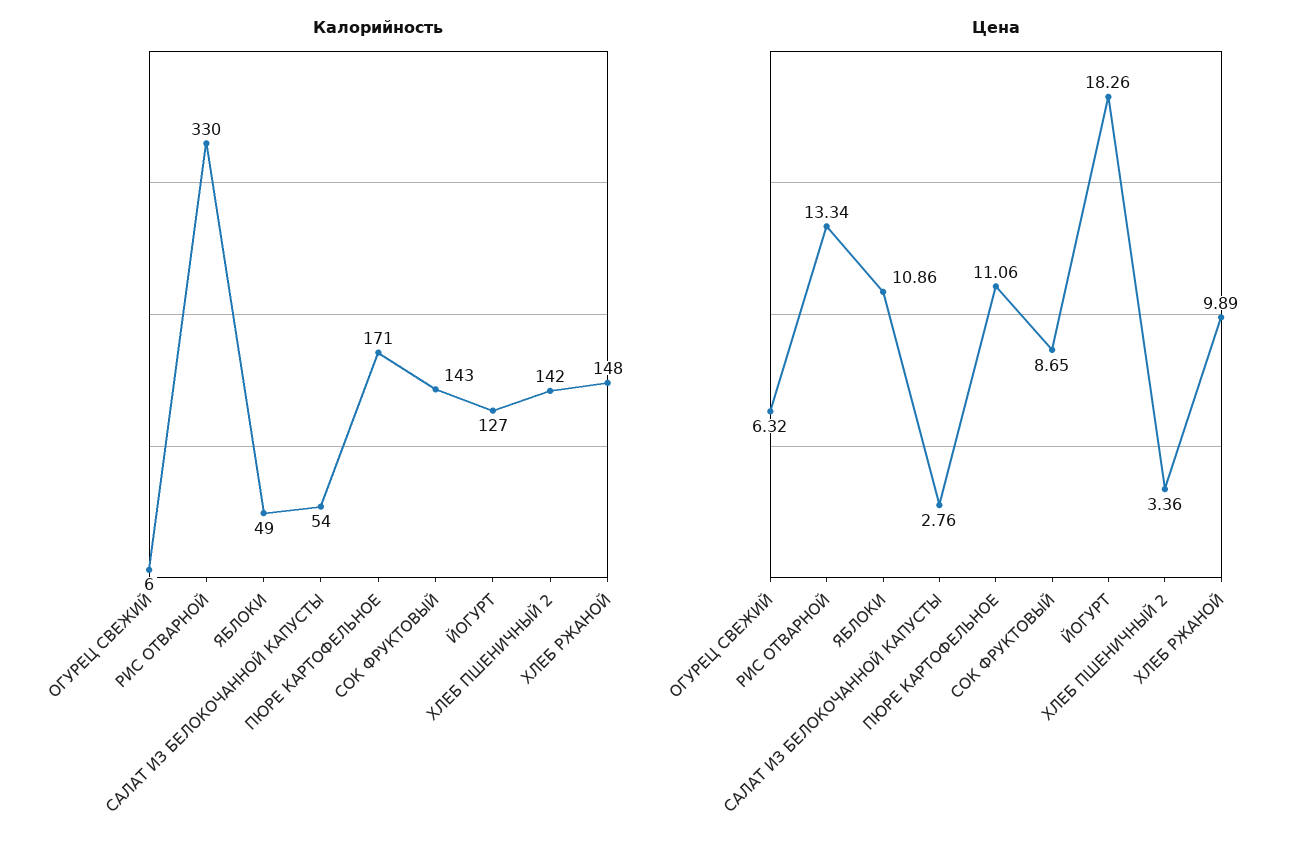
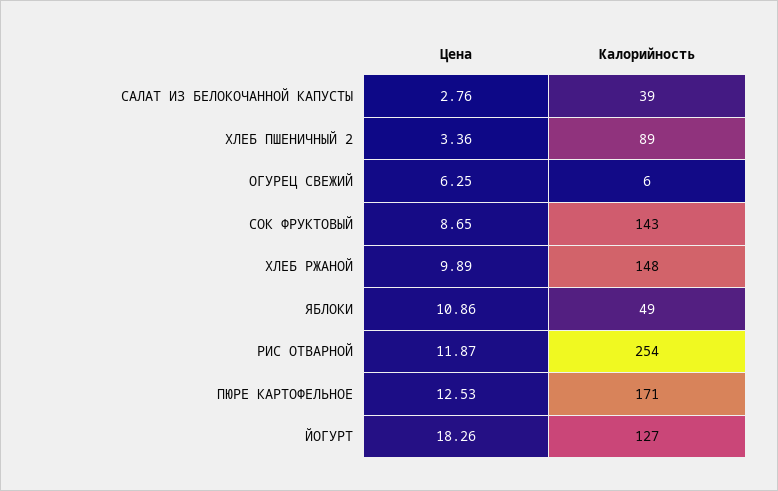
  {
    "Калорийность": {
      "ОГУРЕЦ СВЕЖИЙ": 6,
-     "РИС ОТВАРНОЙ": 330,
+     "РИС ОТВАРНОЙ": 254,
      "ЯБЛОКИ": 49,
-     "САЛАТ ИЗ БЕЛОКОЧАННОЙ КАПУСТЫ": 54,
+     "САЛАТ ИЗ БЕЛОКОЧАННОЙ КАПУСТЫ": 39,
      "ПЮРЕ КАРТОФЕЛЬНОЕ": 171,
      "СОК ФРУКТОВЫЙ": 143,
      "ЙОГУРТ": 127,
-     "ХЛЕБ ПШЕНИЧНЫЙ 2": 142,
+     "ХЛЕБ ПШЕНИЧНЫЙ 2": 89,
      "ХЛЕБ РЖАНОЙ": 148
    },
    "Цена": {
-     "ОГУРЕЦ СВЕЖИЙ": 6.32,
+     "ОГУРЕЦ СВЕЖИЙ": 6.25,
-     "РИС ОТВАРНОЙ": 13.34,
+     "РИС ОТВАРНОЙ": 11.87,
      "ЯБЛОКИ": 10.86,
      "САЛАТ ИЗ БЕЛОКОЧАННОЙ КАПУСТЫ": 2.76,
-     "ПЮРЕ КАРТОФЕЛЬНОЕ": 11.06,
+     "ПЮРЕ КАРТОФЕЛЬНОЕ": 12.53,
      "СОК ФРУКТОВЫЙ": 8.65,
      "ЙОГУРТ": 18.26,
      "ХЛЕБ ПШЕНИЧНЫЙ 2": 3.36,
      "ХЛЕБ РЖАНОЙ": 9.89
    }
  }

